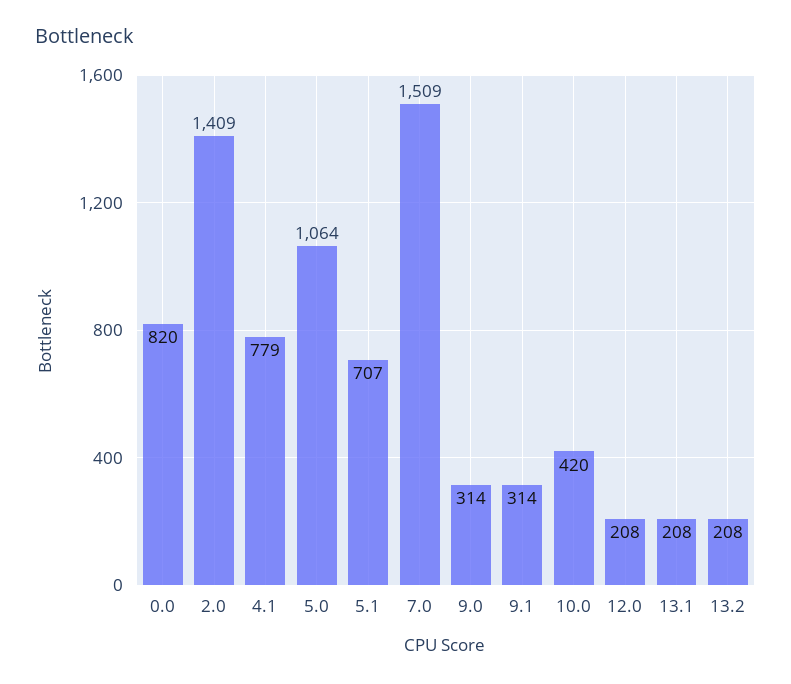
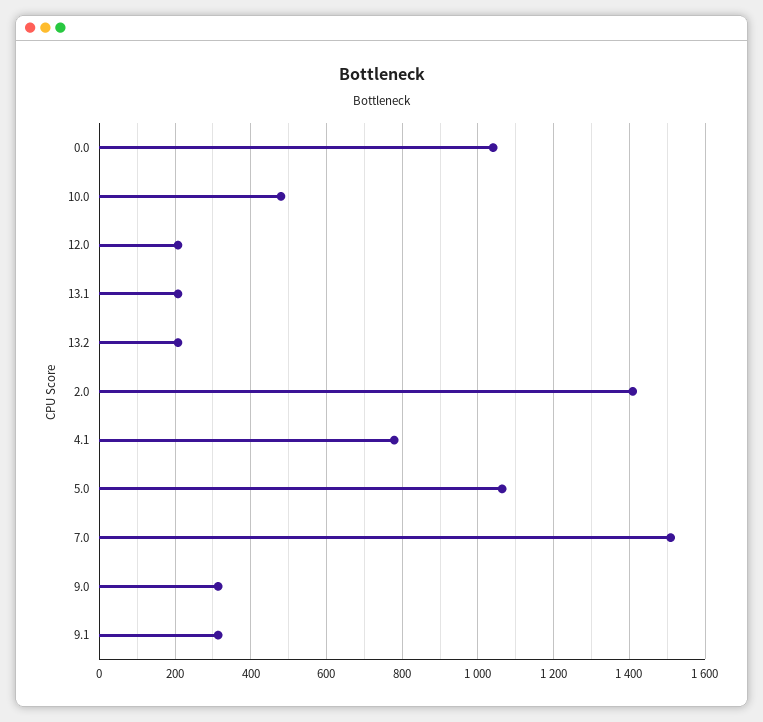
  {
-   "0.0": 820,
+   "0.0": 1040,
    "2.0": 1409,
    "4.1": 779,
    "5.0": 1064,
-   "5.1": 707,
    "7.0": 1509,
    "9.0": 314,
    "9.1": 314,
-   "10.0": 420,
+   "10.0": 480,
    "12.0": 208,
    "13.1": 208,
    "13.2": 208
  }

